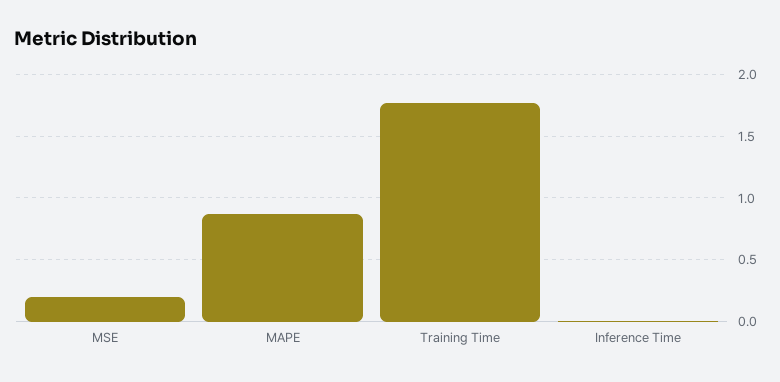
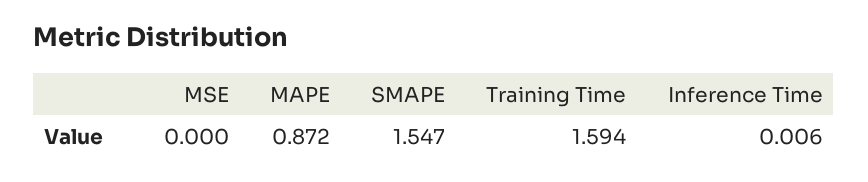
  {
-   "MSE": 0.2,
+   "MSE": 0,
    "MAPE": 0.872,
-   "Training Time": 1.75,
+   "Training Time": 1.594,
-   "Inference Time": 0.006
+   "Inference Time": 0.006,
+   "SMAPE": 1.547
  }

